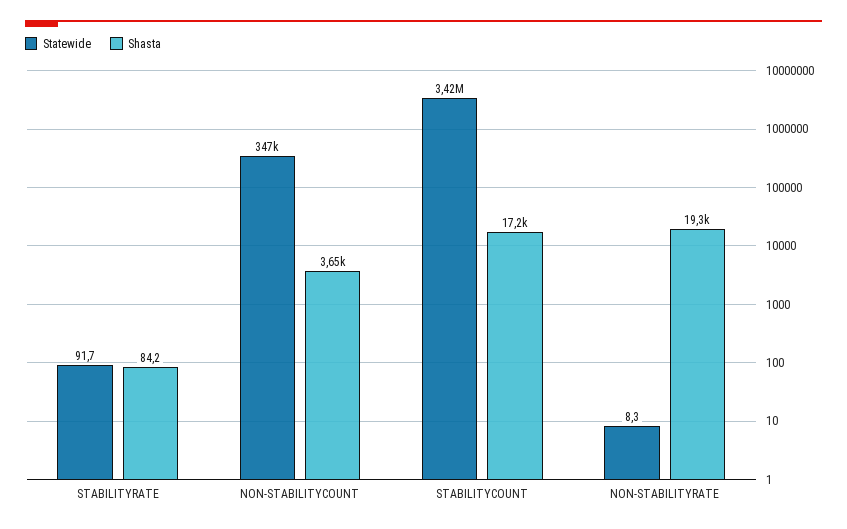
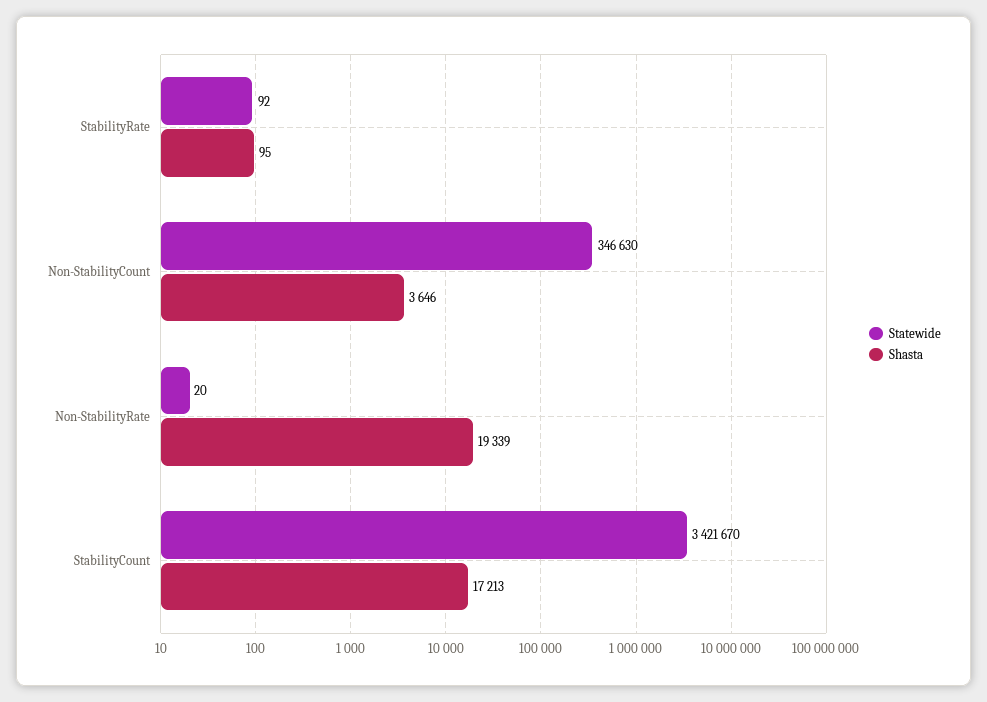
  {
    "Statewide": {
      "STABILITYRATE": 91.7,
      "NON-STABILITYCOUNT": 346630,
      "STABILITYCOUNT": 3421670,
-     "NON-STABILITYRATE": 8.3
+     "NON-STABILITYRATE": 20
    },
    "Shasta": {
-     "STABILITYRATE": 84.2,
+     "STABILITYRATE": 95,
      "NON-STABILITYCOUNT": 3646,
      "STABILITYCOUNT": 17213,
      "NON-STABILITYRATE": 19339
    }
  }

